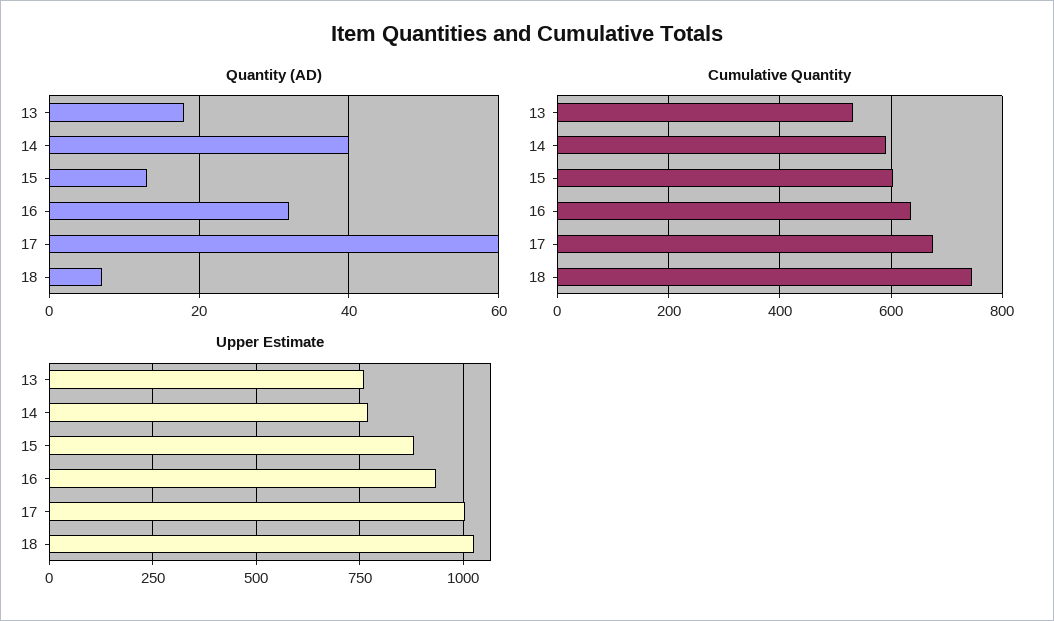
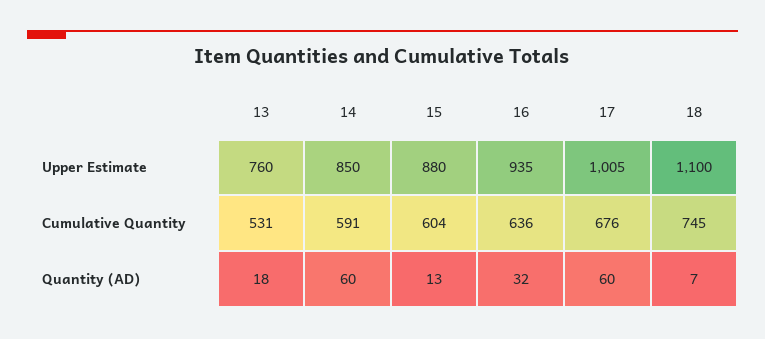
  {
    "Quantity (AD)": {
      "13": 18,
-     "14": 40,
+     "14": 60,
      "15": 13,
      "16": 32,
      "17": 60,
      "18": 7
    },
    "Cumulative Quantity": {
      "13": 531,
      "14": 591,
      "15": 604,
      "16": 636,
      "17": 676,
      "18": 745
    },
    "Upper Estimate": {
      "13": 760,
-     "14": 775,
+     "14": 850,
      "15": 880,
      "16": 935,
      "17": 1005,
-     "18": 1025
+     "18": 1100
    }
  }

